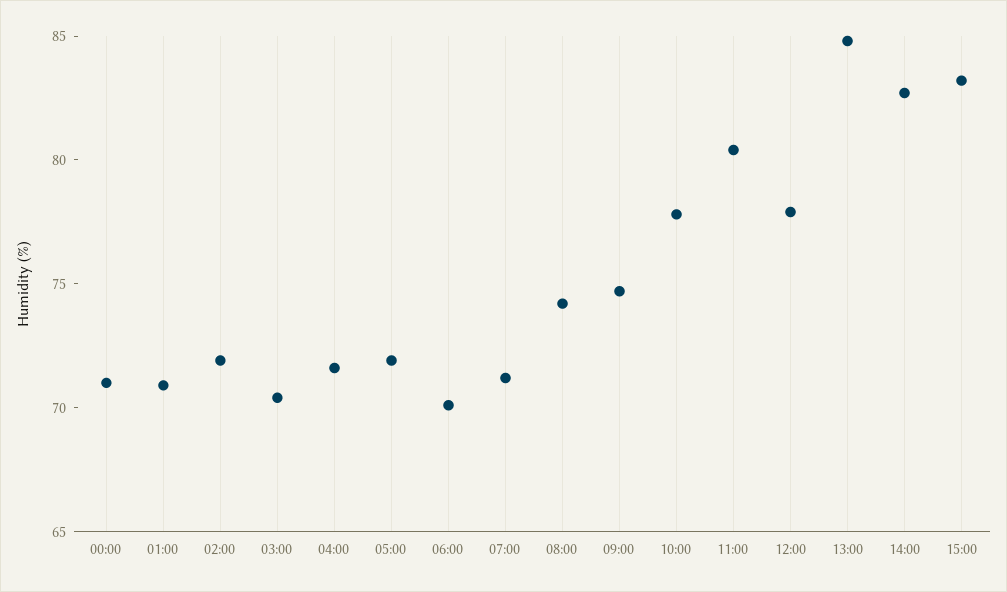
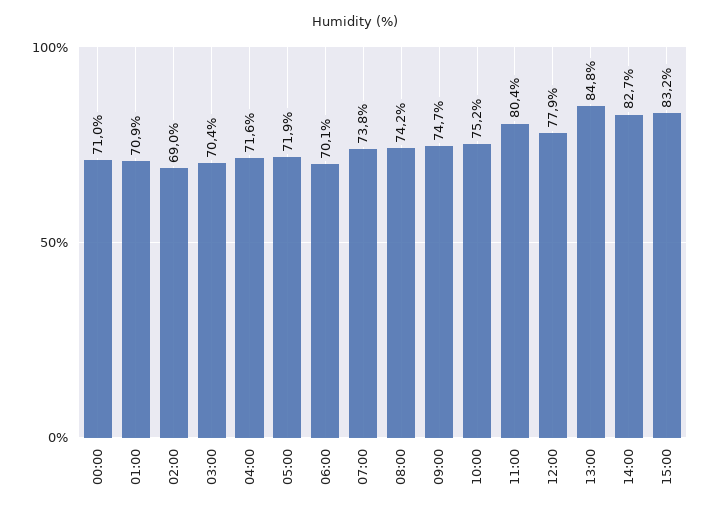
  {
    "00:00": 71,
    "01:00": 70.9,
-   "02:00": 72,
+   "02:00": 69,
    "03:00": 70.4,
    "04:00": 71.6,
    "05:00": 71.9,
    "06:00": 70.1,
-   "07:00": 71,
+   "07:00": 73.8,
    "08:00": 74.2,
    "09:00": 74.7,
-   "10:00": 78,
+   "10:00": 75.2,
    "11:00": 80.4,
    "12:00": 77.9,
    "13:00": 84.8,
    "14:00": 82.7,
    "15:00": 83.2
  }

